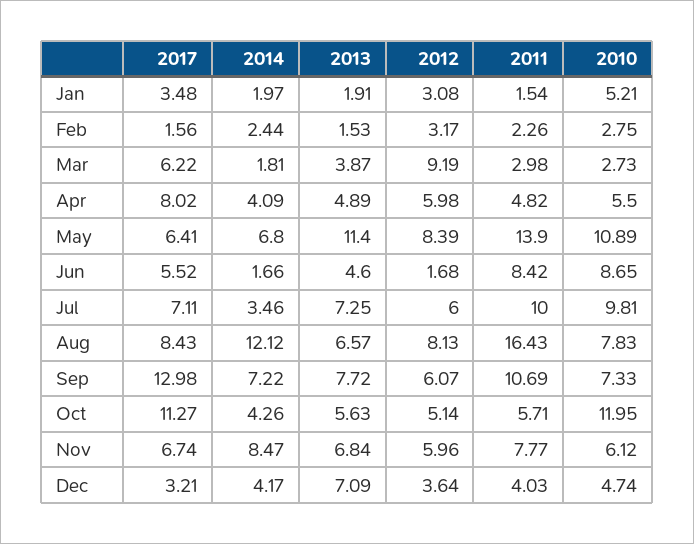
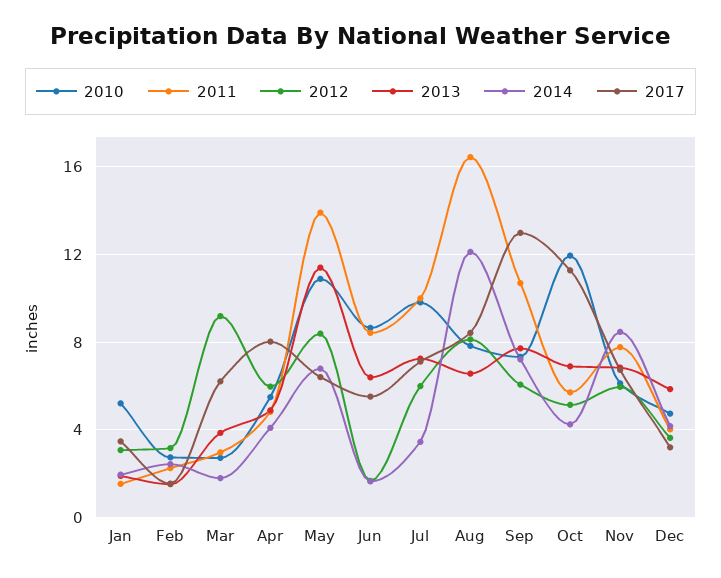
  {
    "2017": {
      "Jan": 3.48,
      "Feb": 1.56,
      "Mar": 6.22,
      "Apr": 8.02,
      "May": 6.41,
      "Jun": 5.52,
      "Jul": 7.11,
      "Aug": 8.43,
      "Sep": 12.98,
      "Oct": 11.27,
      "Nov": 6.74,
      "Dec": 3.21
    },
    "2014": {
      "Jan": 1.97,
      "Feb": 2.44,
      "Mar": 1.81,
      "Apr": 4.09,
      "May": 6.8,
      "Jun": 1.66,
      "Jul": 3.46,
      "Aug": 12.12,
      "Sep": 7.22,
      "Oct": 4.26,
      "Nov": 8.47,
      "Dec": 4.17
    },
    "2013": {
      "Jan": 1.91,
      "Feb": 1.53,
      "Mar": 3.87,
      "Apr": 4.89,
      "May": 11.4,
-     "Jun": 4.6,
+     "Jun": 6.5,
      "Jul": 7.25,
      "Aug": 6.57,
      "Sep": 7.72,
-     "Oct": 5.63,
+     "Oct": 7,
      "Nov": 6.84,
-     "Dec": 7.09
+     "Dec": 6
    },
    "2012": {
      "Jan": 3.08,
      "Feb": 3.17,
      "Mar": 9.19,
      "Apr": 5.98,
      "May": 8.39,
      "Jun": 1.68,
      "Jul": 6,
      "Aug": 8.13,
      "Sep": 6.07,
      "Oct": 5.14,
      "Nov": 5.96,
      "Dec": 3.64
    },
    "2011": {
      "Jan": 1.54,
      "Feb": 2.26,
      "Mar": 2.98,
      "Apr": 4.82,
      "May": 13.9,
      "Jun": 8.42,
      "Jul": 10,
      "Aug": 16.43,
      "Sep": 10.69,
      "Oct": 5.71,
      "Nov": 7.77,
      "Dec": 4.03
    },
    "2010": {
      "Jan": 5.21,
      "Feb": 2.75,
      "Mar": 2.73,
      "Apr": 5.5,
      "May": 10.89,
      "Jun": 8.65,
      "Jul": 9.81,
      "Aug": 7.83,
      "Sep": 7.33,
      "Oct": 11.95,
      "Nov": 6.12,
      "Dec": 4.74
    }
  }

